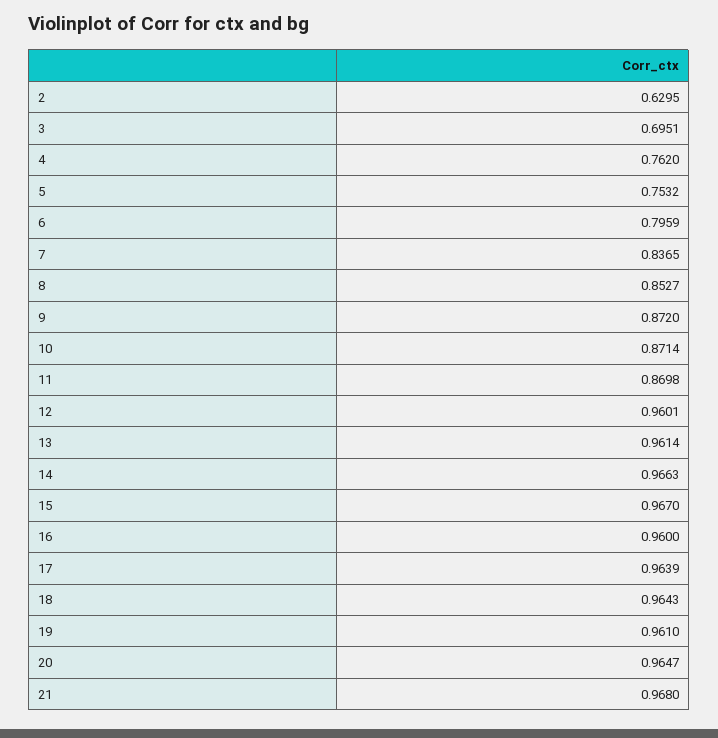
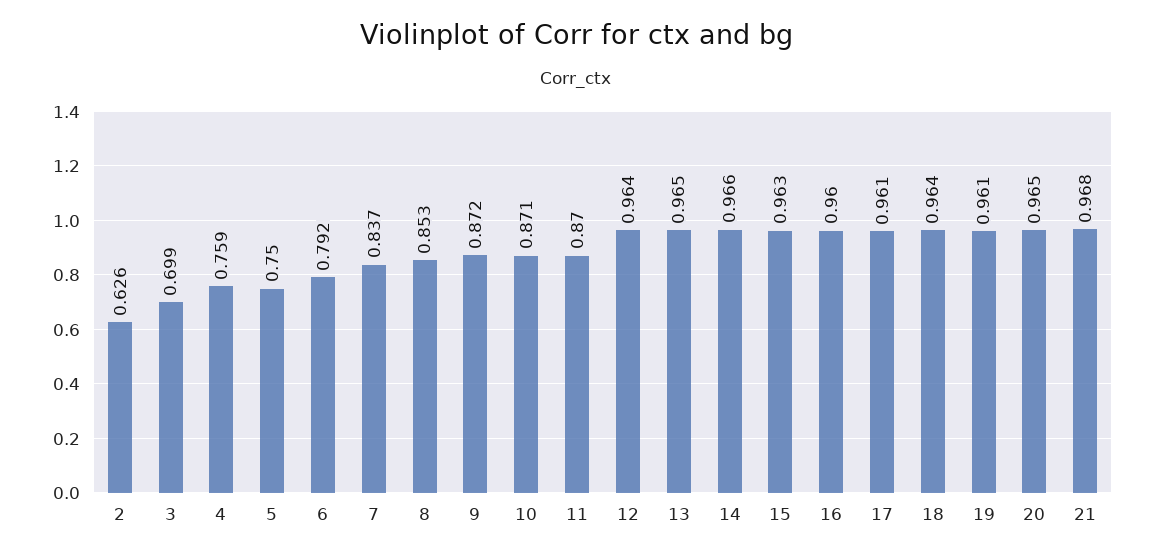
  {
-   "2": 0.6295,
+   "2": 0.626,
-   "3": 0.6951,
+   "3": 0.699,
-   "4": 0.762,
+   "4": 0.759,
-   "5": 0.7532,
+   "5": 0.75,
-   "6": 0.7959,
+   "6": 0.792,
    "7": 0.8365,
    "8": 0.8527,
    "9": 0.872,
    "10": 0.8714,
    "11": 0.8698,
-   "12": 0.9601,
+   "12": 0.964,
-   "13": 0.9614,
+   "13": 0.965,
    "14": 0.9663,
-   "15": 0.967,
+   "15": 0.963,
    "16": 0.96,
-   "17": 0.9639,
+   "17": 0.961,
    "18": 0.9643,
    "19": 0.961,
    "20": 0.9647,
    "21": 0.968
  }

